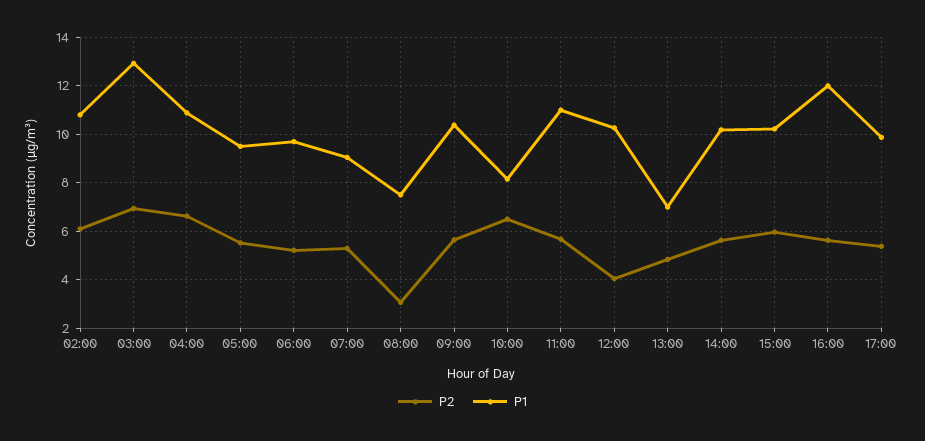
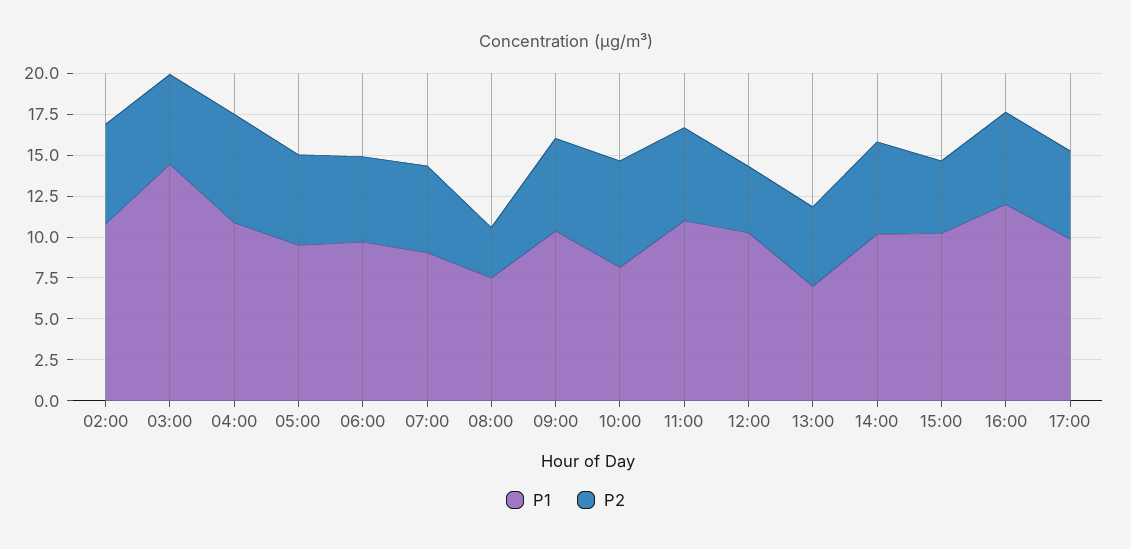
  {
    "P2": {
      "02:00": 6,
-     "03:00": 7,
+     "03:00": 5.5,
      "04:00": 6.75,
      "05:00": 5.5,
      "06:00": 5.25,
      "07:00": 5.25,
      "08:00": 3,
      "09:00": 5.75,
      "10:00": 6.5,
      "11:00": 5.75,
      "12:00": 4,
      "13:00": 4.75,
      "14:00": 5.75,
-     "15:00": 6,
+     "15:00": 4.5,
      "16:00": 5.75,
      "17:00": 5.5
    },
    "P1": {
      "02:00": 10.75,
-     "03:00": 13,
+     "03:00": 14.5,
      "04:00": 11,
      "05:00": 9.5,
      "06:00": 9.75,
      "07:00": 9,
      "08:00": 7.5,
      "09:00": 10.5,
      "10:00": 8.25,
      "11:00": 11,
      "12:00": 10.25,
      "13:00": 7,
      "14:00": 10.25,
      "15:00": 10.25,
      "16:00": 12,
      "17:00": 10
    }
  }

